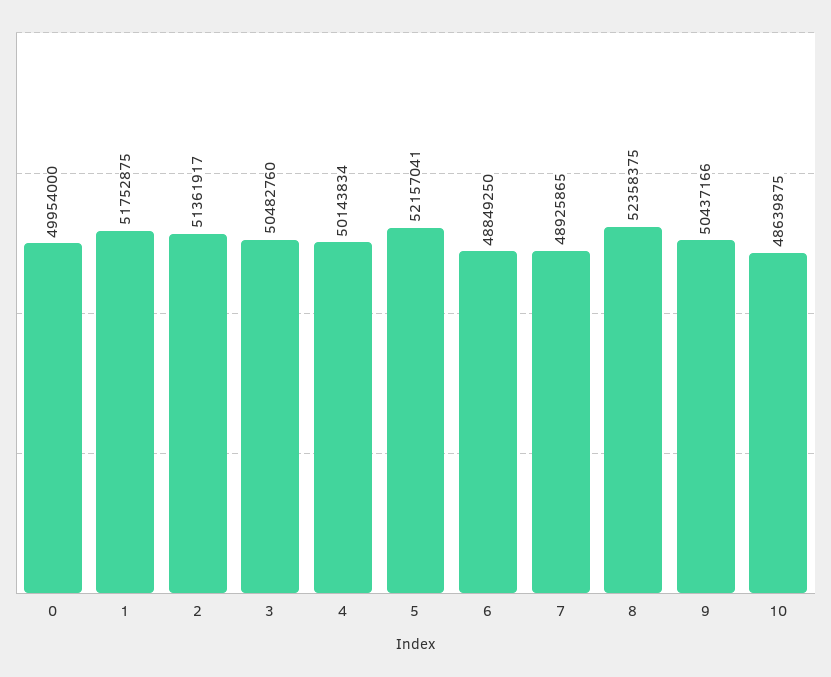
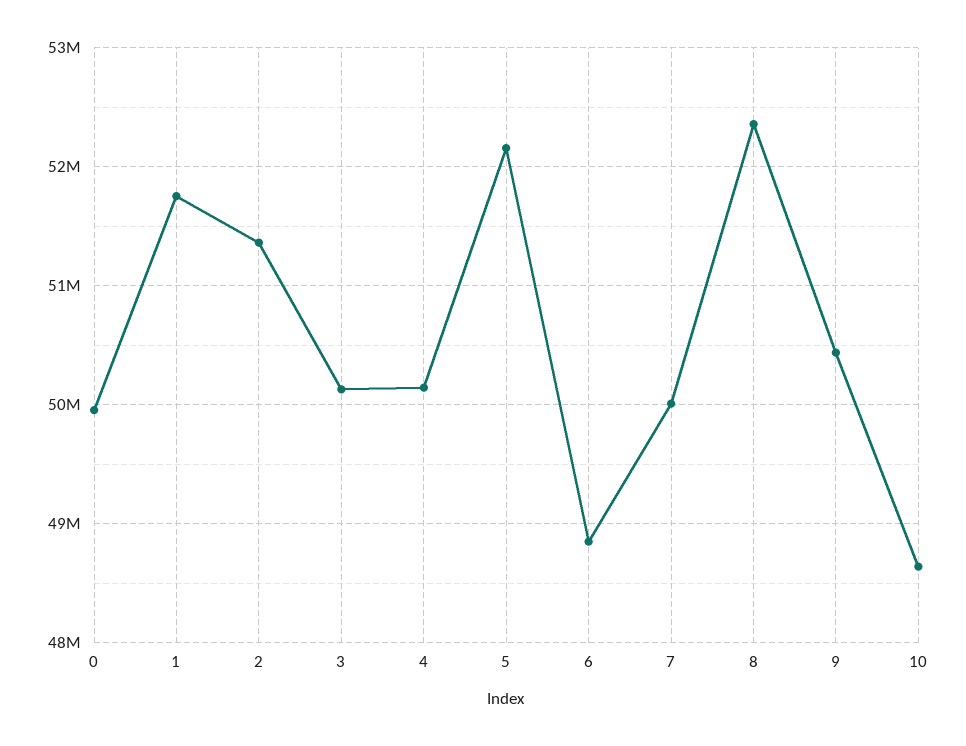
  {
    "0": 49954000,
    "1": 51752875,
    "2": 51361917,
-   "3": 50482760,
+   "3": 50100000,
    "4": 50143834,
    "5": 52157041,
    "6": 48849250,
-   "7": 48925865,
+   "7": 50000000,
    "8": 52358375,
    "9": 50437166,
    "10": 48639875
  }

